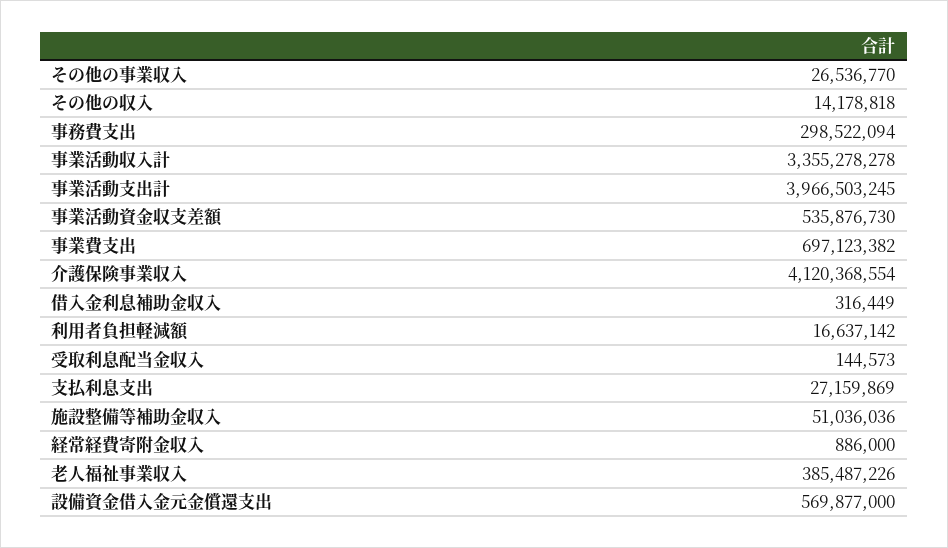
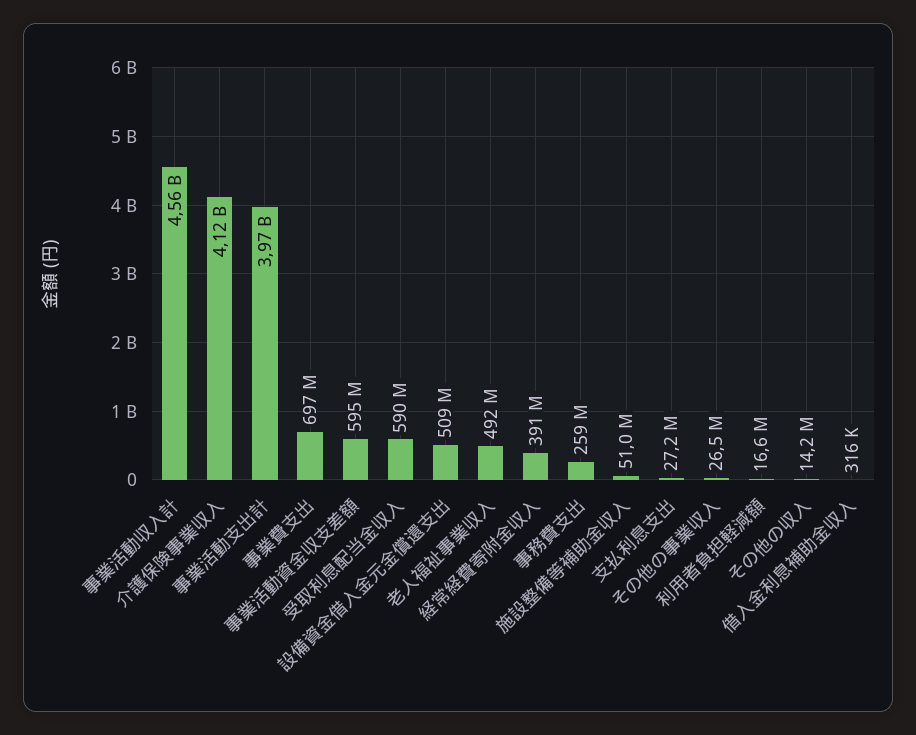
  {
    "その他の事業収入": 26536770,
    "その他の収入": 14178818,
-   "事務費支出": 298522094,
+   "事務費支出": 259000000,
-   "事業活動収入計": 3355278278,
+   "事業活動収入計": 4560000000,
    "事業活動支出計": 3966503245,
-   "事業活動資金収支差額": 535876730,
+   "事業活動資金収支差額": 595000000,
    "事業費支出": 697123382,
    "介護保険事業収入": 4120368554,
    "借入金利息補助金収入": 316449,
    "利用者負担軽減額": 16637142,
-   "受取利息配当金収入": 144573,
+   "受取利息配当金収入": 590000000,
    "支払利息支出": 27159869,
    "施設整備等補助金収入": 51036036,
-   "経常経費寄附金収入": 886000,
+   "経常経費寄附金収入": 391000000,
-   "老人福祉事業収入": 385487226,
+   "老人福祉事業収入": 492000000,
-   "設備資金借入金元金償還支出": 569877000
+   "設備資金借入金元金償還支出": 509000000
  }

